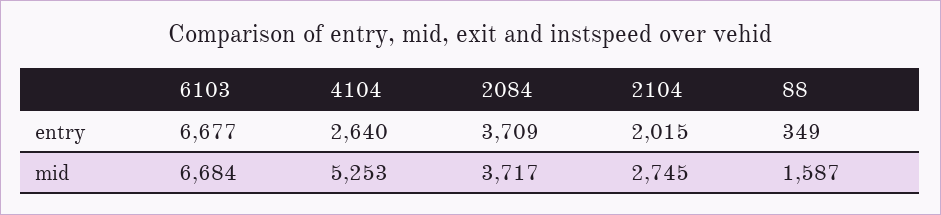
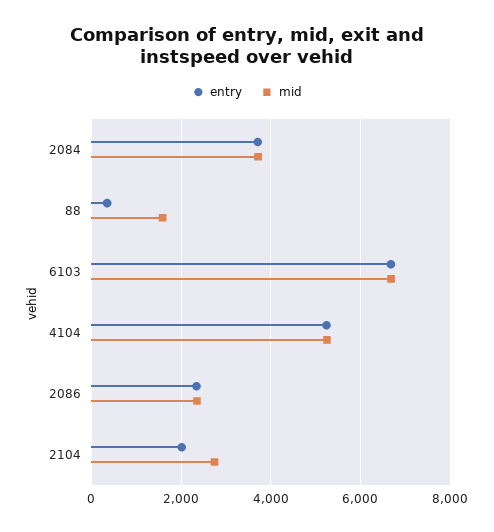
  {
    "entry": {
      "6103": 6677,
-     "4104": 2640,
+     "4104": 5200,
      "2084": 3709,
      "2104": 2015,
-     "88": 349
+     "88": 349,
+     "2086": 2400
    },
    "mid": {
      "6103": 6684,
      "4104": 5253,
      "2084": 3717,
      "2104": 2745,
-     "88": 1587
+     "88": 1587,
+     "2086": 2400
    }
  }

